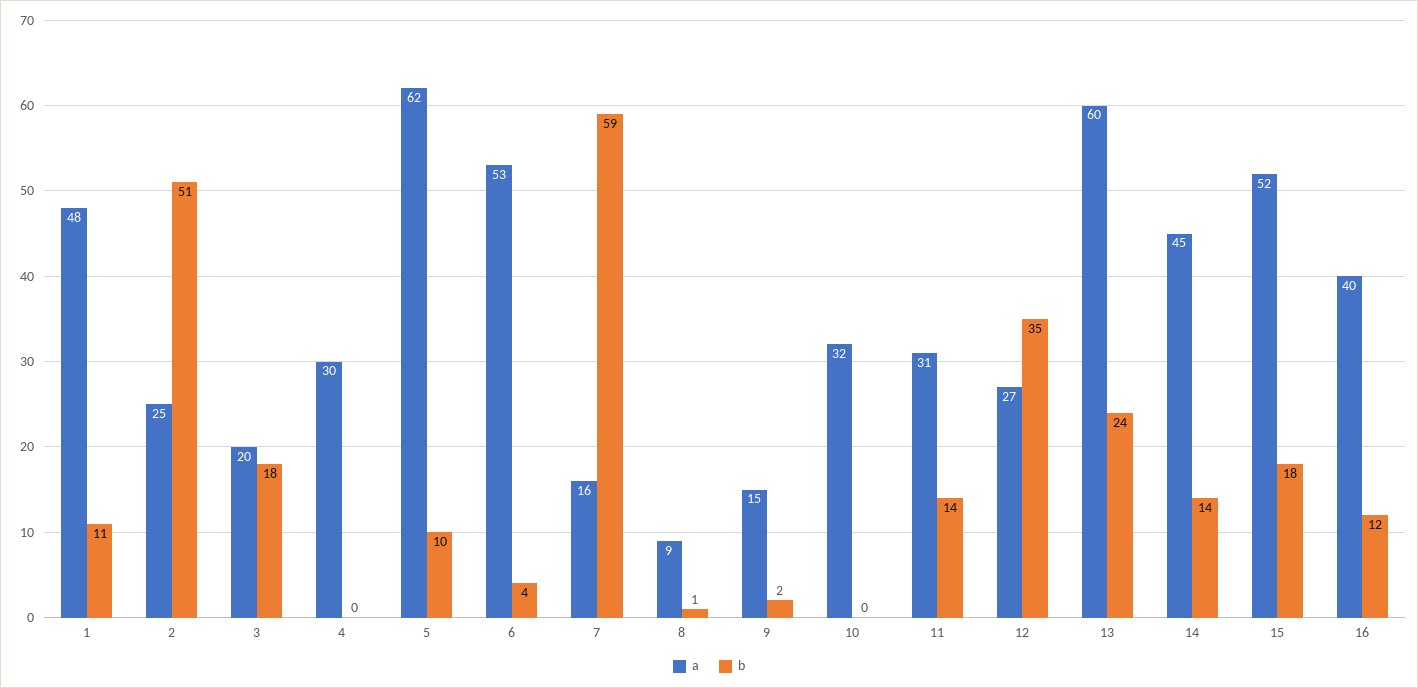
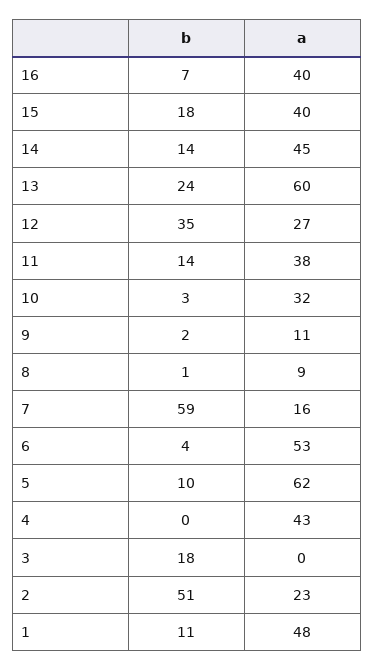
  {
    "a": {
      "1": 48,
-     "2": 25,
+     "2": 23,
-     "3": 20,
+     "3": 0,
-     "4": 30,
+     "4": 43,
      "5": 62,
      "6": 53,
      "7": 16,
      "8": 9,
-     "9": 15,
+     "9": 11,
      "10": 32,
-     "11": 31,
+     "11": 38,
      "12": 27,
      "13": 60,
      "14": 45,
-     "15": 52,
+     "15": 40,
      "16": 40
    },
    "b": {
      "1": 11,
      "2": 51,
      "3": 18,
      "4": 0,
      "5": 10,
      "6": 4,
      "7": 59,
      "8": 1,
      "9": 2,
-     "10": 0,
+     "10": 3,
      "11": 14,
      "12": 35,
      "13": 24,
      "14": 14,
      "15": 18,
-     "16": 12
+     "16": 7
    }
  }

